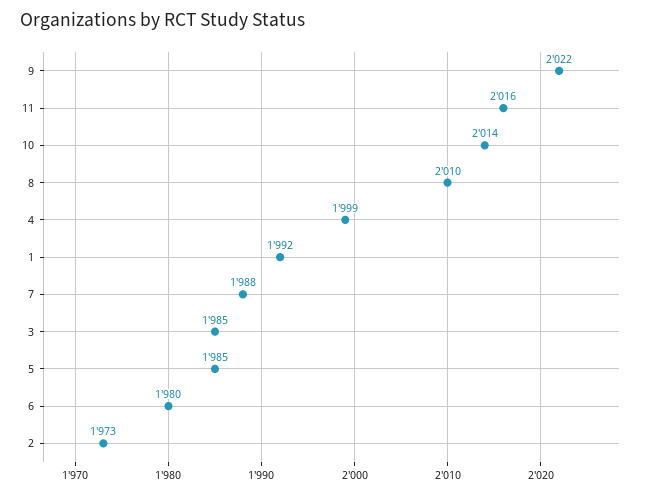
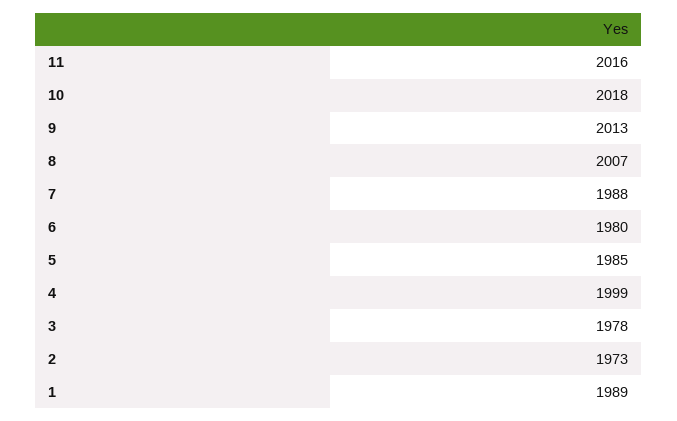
  {
-   "9": 2022,
+   "9": 2013,
    "11": 2016,
-   "10": 2014,
+   "10": 2018,
-   "8": 2010,
+   "8": 2007,
    "4": 1999,
-   "1": 1992,
+   "1": 1989,
    "7": 1988,
-   "3": 1985,
+   "3": 1978,
    "5": 1985,
    "6": 1980,
    "2": 1973
  }

